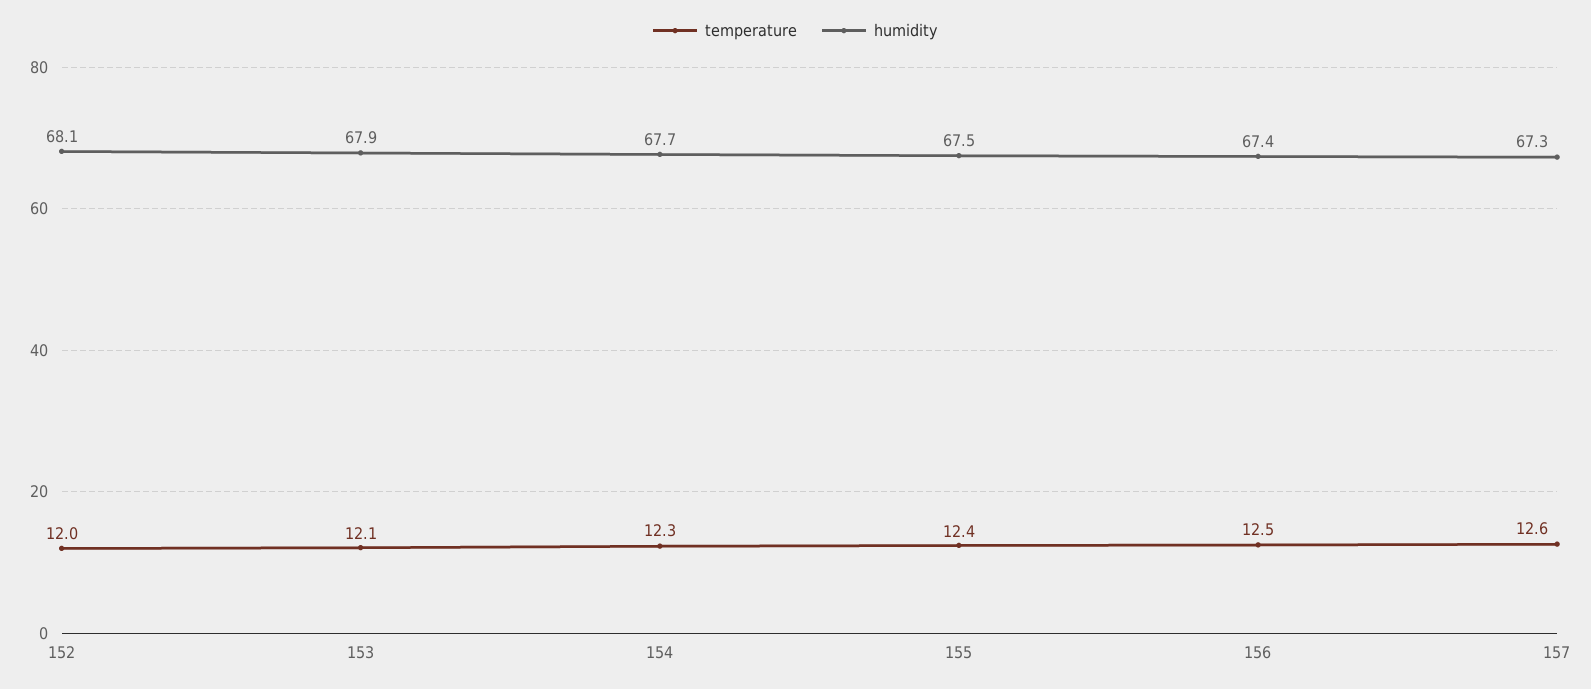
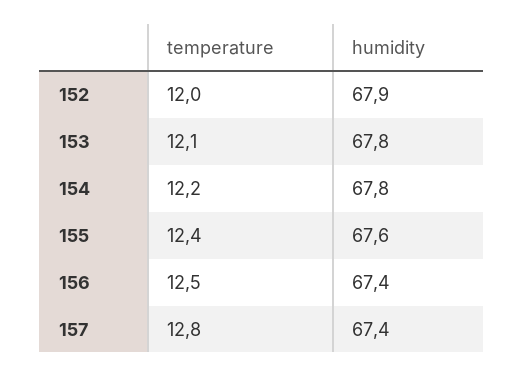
  {
    "temperature": {
      "152": 12,
      "153": 12.1,
-     "154": 12.3,
+     "154": 12.2,
      "155": 12.4,
      "156": 12.5,
-     "157": 12.6
+     "157": 12.8
    },
    "humidity": {
-     "152": 68.1,
+     "152": 67.9,
-     "153": 67.9,
+     "153": 67.8,
-     "154": 67.7,
+     "154": 67.8,
-     "155": 67.5,
+     "155": 67.6,
      "156": 67.4,
-     "157": 67.3
+     "157": 67.4
    }
  }

